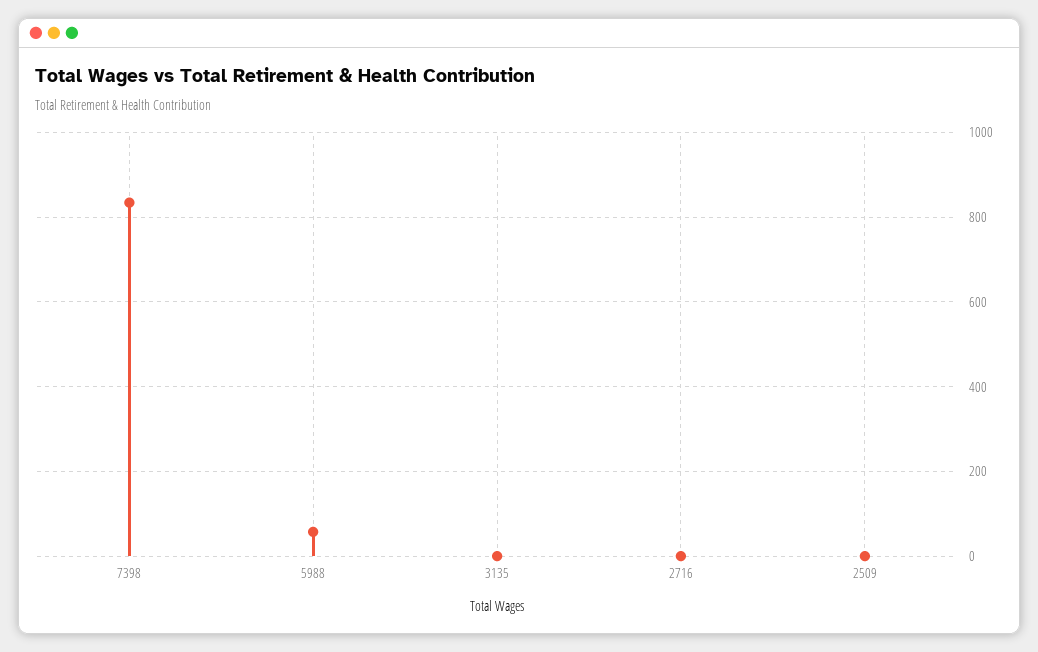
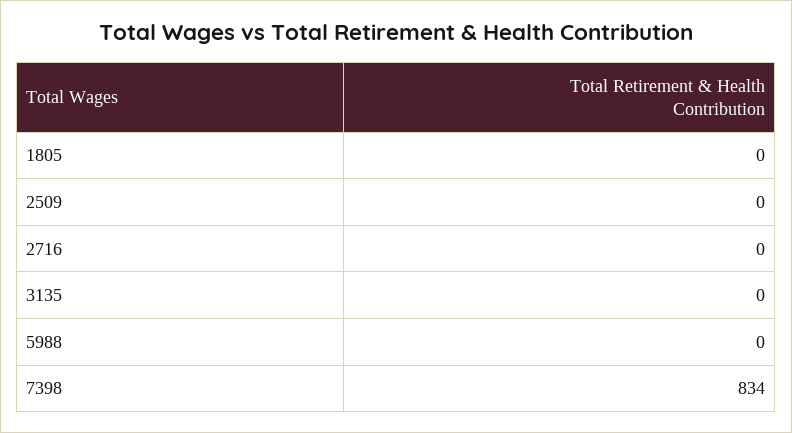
  {
    "7398": 834,
-   "5988": 60,
+   "5988": 0,
    "3135": 0,
    "2716": 0,
-   "2509": 0
+   "2509": 0,
+   "1805": 0
  }

